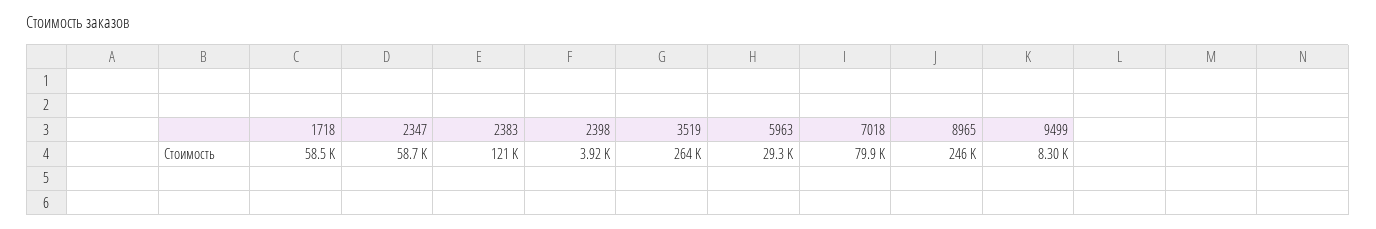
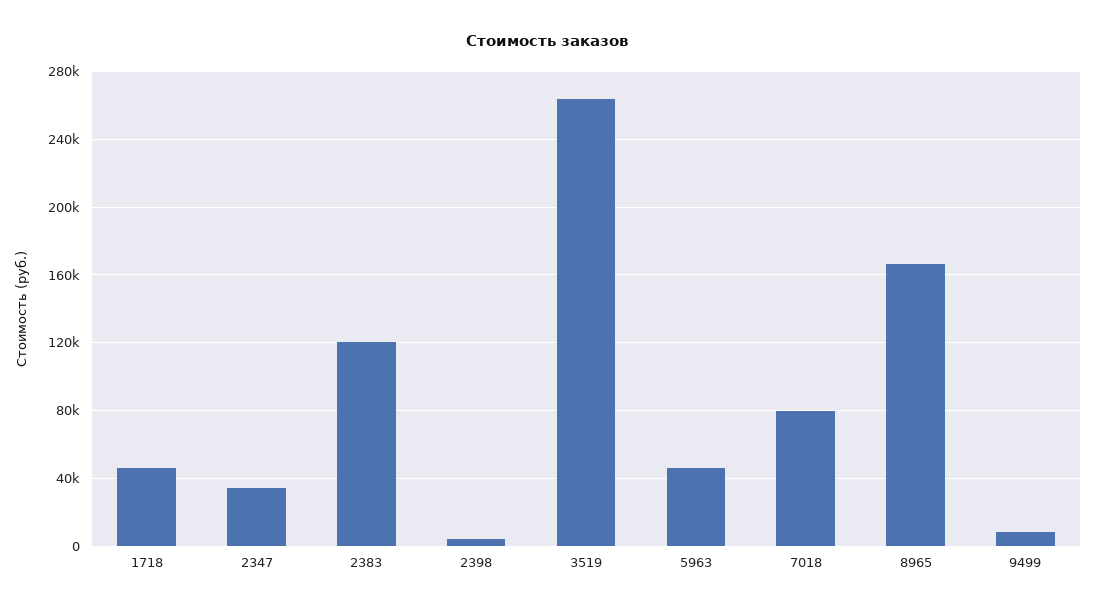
  {
-   "1718": 58500,
+   "1718": 45000,
-   "2347": 58700,
+   "2347": 35000,
    "2383": 121000,
    "2398": 3920,
    "3519": 264000,
-   "5963": 29300,
+   "5963": 45000,
    "7018": 79900,
-   "8965": 246000,
+   "8965": 165000,
    "9499": 8300
  }

